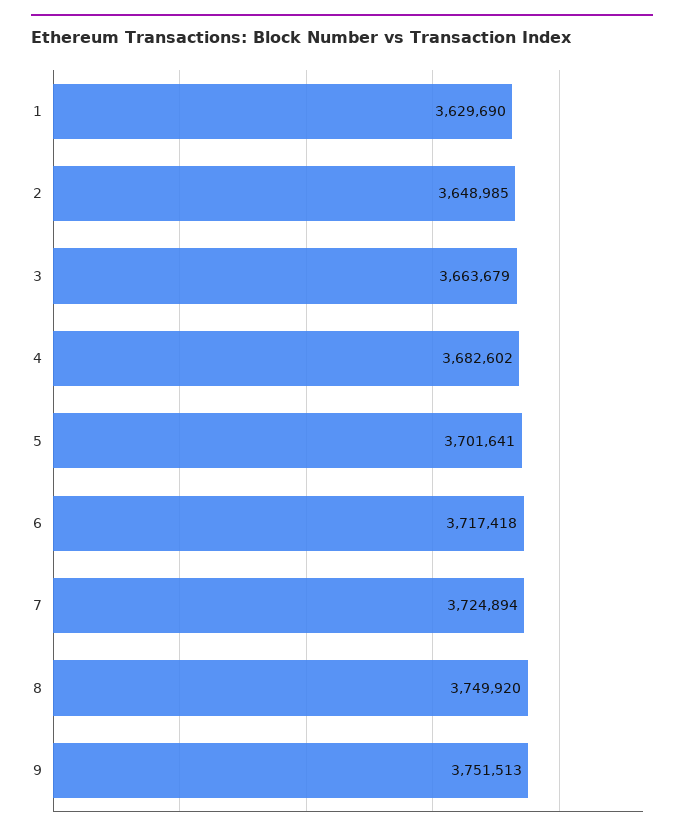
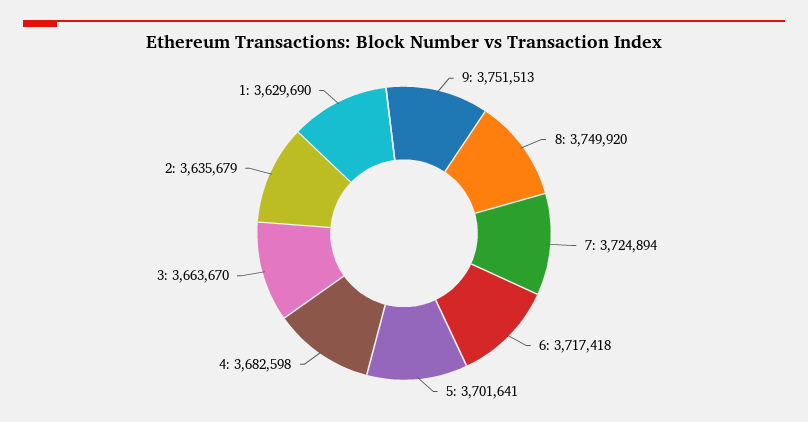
  {
    "1": 3629690,
-   "2": 3648985,
+   "2": 3635679,
-   "3": 3663679,
+   "3": 3663670,
-   "4": 3682602,
+   "4": 3682598,
    "5": 3701641,
    "6": 3717418,
    "7": 3724894,
    "8": 3749920,
    "9": 3751513
  }

